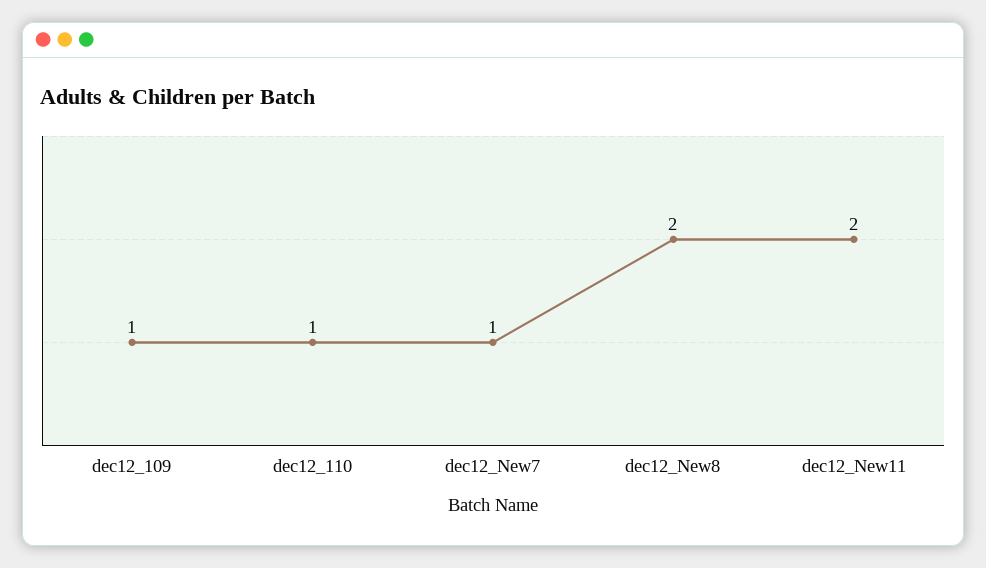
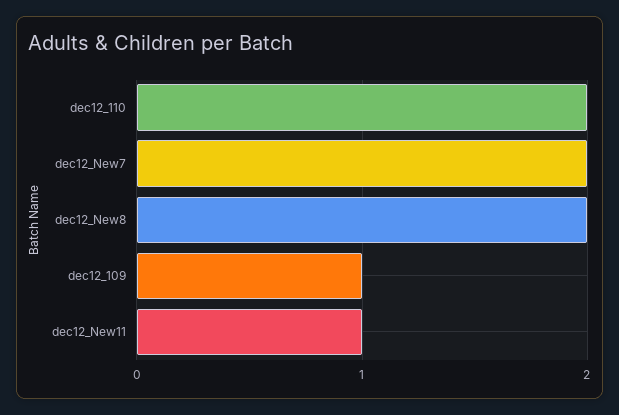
  {
    "dec12_109": 1,
-   "dec12_110": 1,
+   "dec12_110": 2,
-   "dec12_New7": 1,
+   "dec12_New7": 2,
    "dec12_New8": 2,
-   "dec12_New11": 2
+   "dec12_New11": 1
  }

